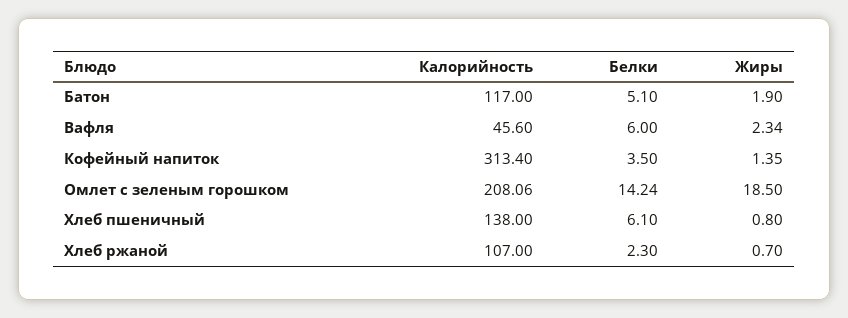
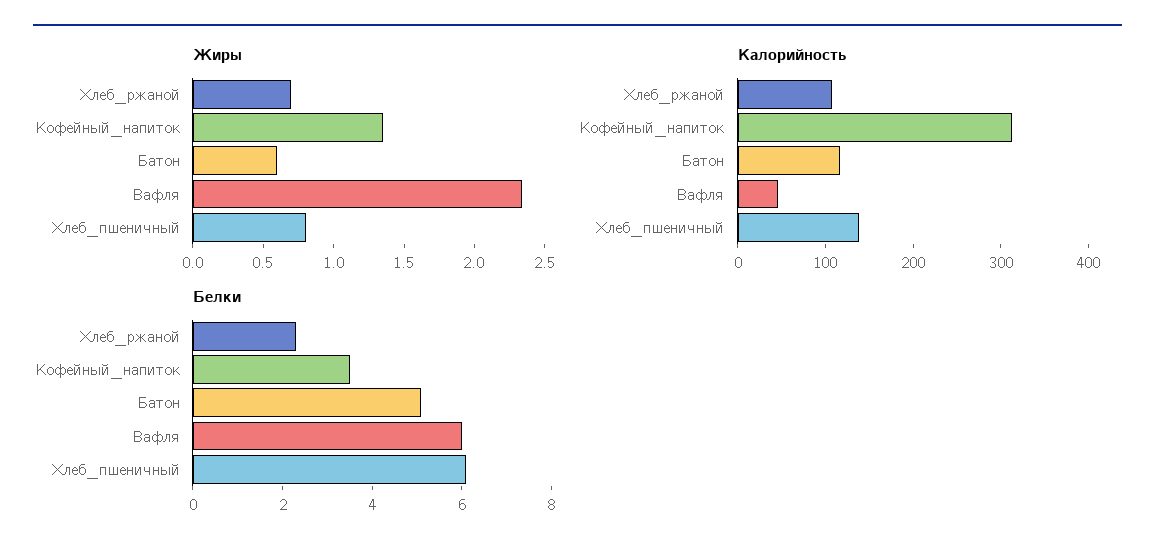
  {
    "Калорийность": {
      "Батон": 117,
      "Вафля": 45.6,
      "Кофейный напиток": 313.4,
-     "Омлет с зеленым горошком": 208.06,
      "Хлеб пшеничный": 138,
      "Хлеб ржаной": 107
    },
    "Белки": {
      "Батон": 5.1,
      "Вафля": 6,
      "Кофейный напиток": 3.5,
-     "Омлет с зеленым горошком": 14.24,
      "Хлеб пшеничный": 6.1,
      "Хлеб ржаной": 2.3
    },
    "Жиры": {
-     "Батон": 1.9,
+     "Батон": 0.6,
      "Вафля": 2.34,
      "Кофейный напиток": 1.35,
-     "Омлет с зеленым горошком": 18.5,
      "Хлеб пшеничный": 0.8,
      "Хлеб ржаной": 0.7
    }
  }

